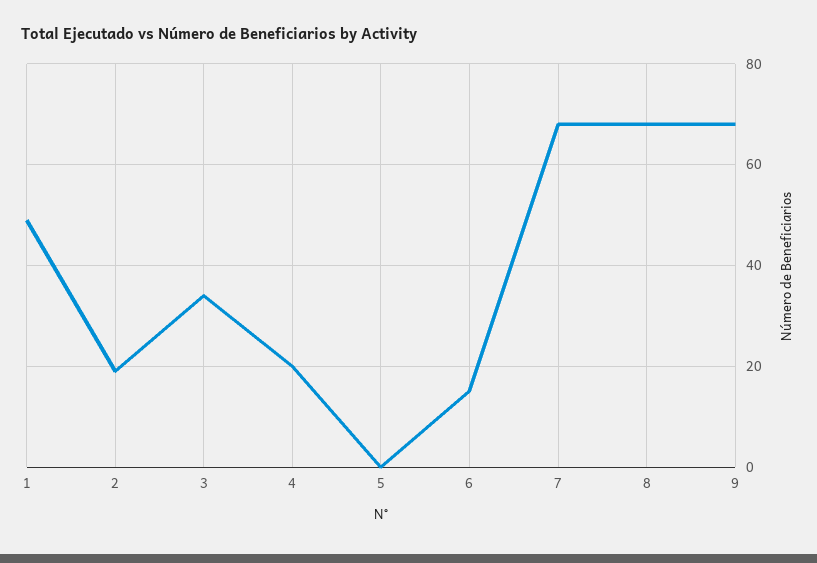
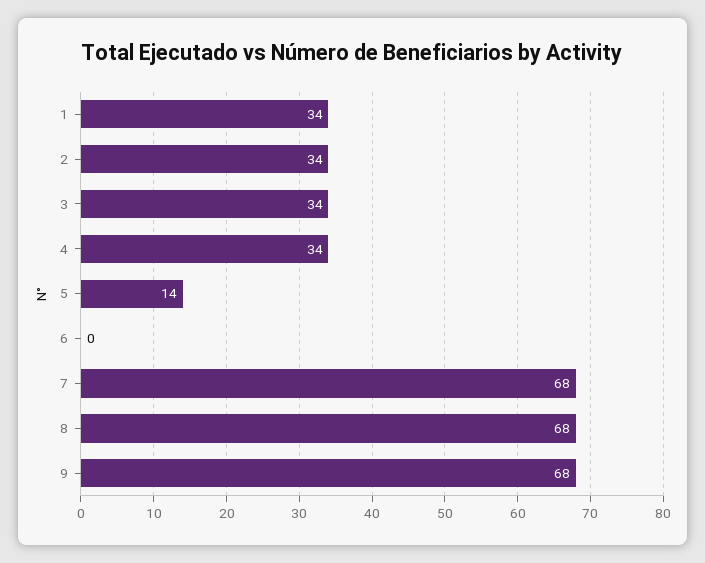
  {
-   "1": 50,
+   "1": 34,
-   "2": 20,
+   "2": 34,
    "3": 34,
-   "4": 20,
+   "4": 34,
-   "5": 0,
+   "5": 14,
-   "6": 15,
+   "6": 0,
    "7": 68,
    "8": 68,
    "9": 68
  }

